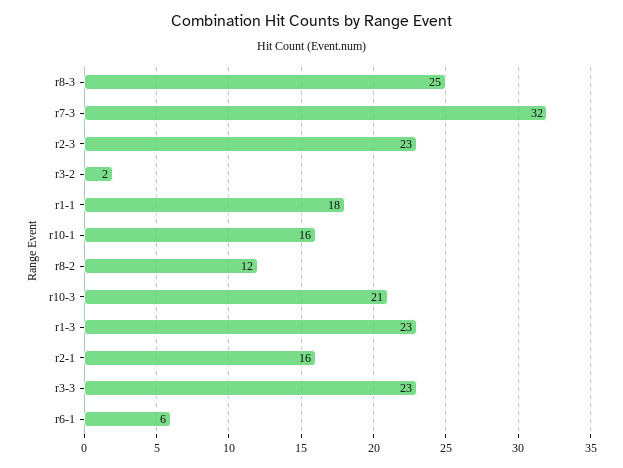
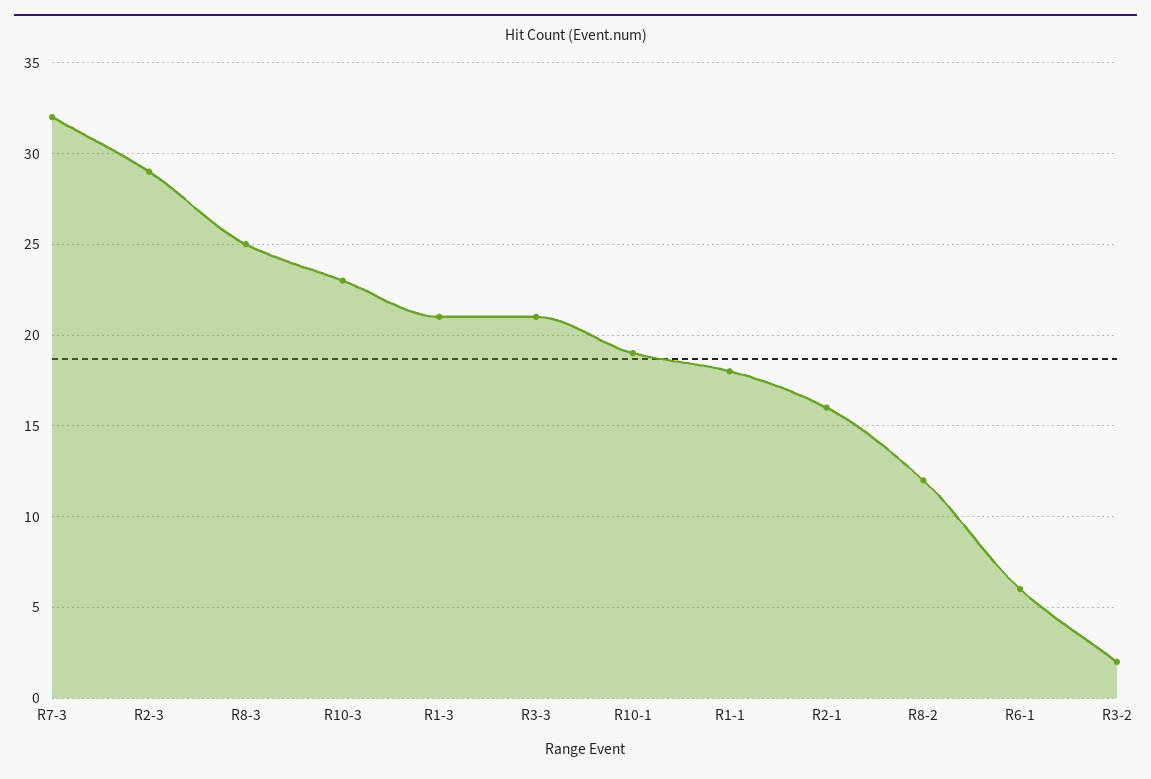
  {
    "r8-3": 25,
    "r7-3": 32,
-   "r2-3": 23,
+   "r2-3": 29,
    "r3-2": 2,
    "r1-1": 18,
-   "r10-1": 16,
+   "r10-1": 19,
    "r8-2": 12,
-   "r10-3": 21,
+   "r10-3": 23,
-   "r1-3": 23,
+   "r1-3": 21,
    "r2-1": 16,
-   "r3-3": 23,
+   "r3-3": 21,
    "r6-1": 6
  }

